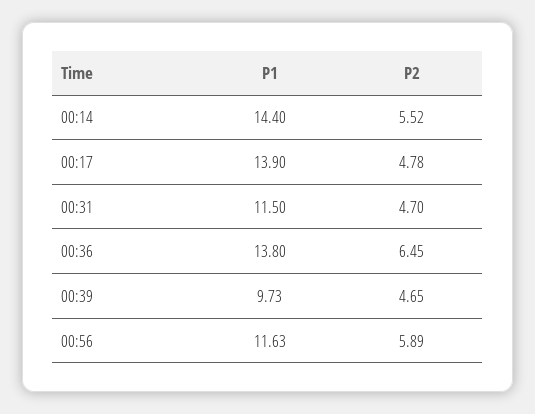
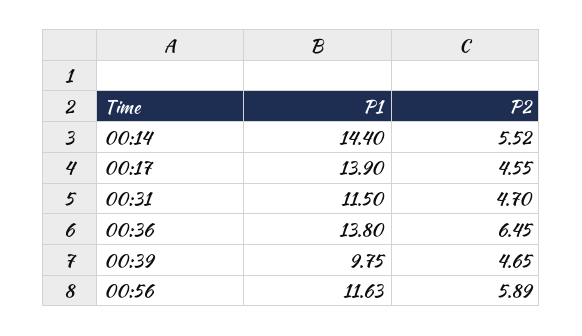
  {
    "P1": {
      "00:14": 14.4,
      "00:17": 13.9,
      "00:31": 11.5,
      "00:36": 13.8,
-     "00:39": 9.73,
+     "00:39": 9.75,
      "00:56": 11.63
    },
    "P2": {
      "00:14": 5.52,
-     "00:17": 4.78,
+     "00:17": 4.55,
      "00:31": 4.7,
      "00:36": 6.45,
      "00:39": 4.65,
      "00:56": 5.89
    }
  }

